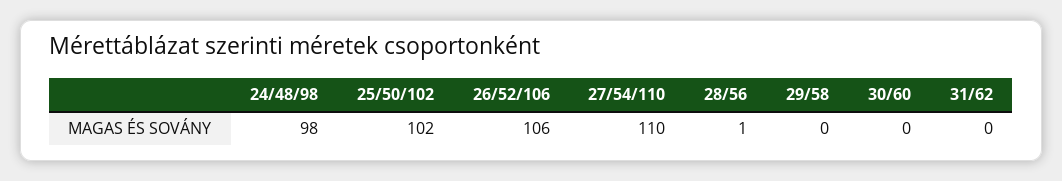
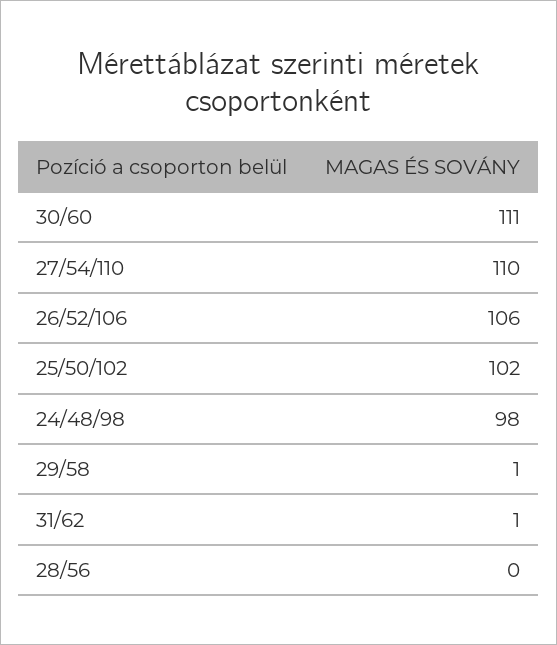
  {
    "24/48/98": 98,
    "25/50/102": 102,
    "26/52/106": 106,
    "27/54/110": 110,
-   "28/56": 1,
+   "28/56": 0,
-   "29/58": 0,
+   "29/58": 1,
-   "30/60": 0,
+   "30/60": 111,
-   "31/62": 0
+   "31/62": 1
  }

